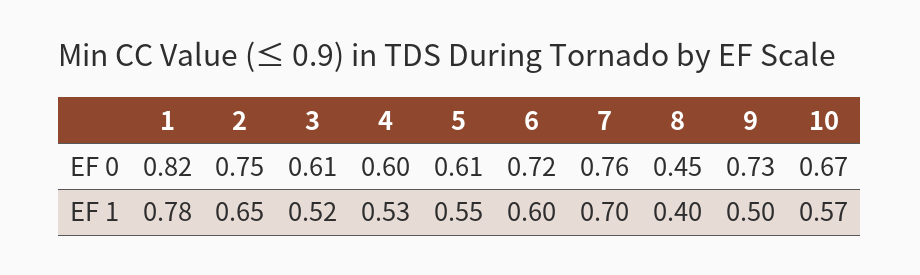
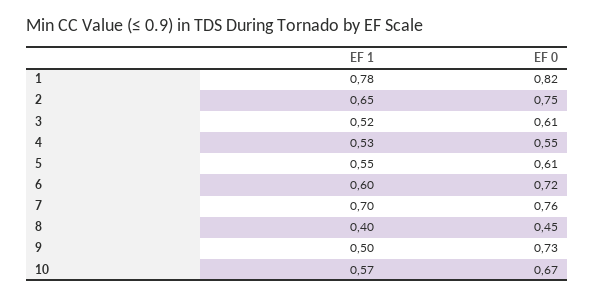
  {
    "1": {
      "EF 0": 0.82,
      "EF 1": 0.78
    },
    "2": {
      "EF 0": 0.75,
      "EF 1": 0.65
    },
    "3": {
      "EF 0": 0.61,
      "EF 1": 0.52
    },
    "4": {
-     "EF 0": 0.6,
+     "EF 0": 0.55,
      "EF 1": 0.53
    },
    "5": {
      "EF 0": 0.61,
      "EF 1": 0.55
    },
    "6": {
      "EF 0": 0.72,
      "EF 1": 0.6
    },
    "7": {
      "EF 0": 0.76,
      "EF 1": 0.7
    },
    "8": {
      "EF 0": 0.45,
      "EF 1": 0.4
    },
    "9": {
      "EF 0": 0.73,
      "EF 1": 0.5
    },
    "10": {
      "EF 0": 0.67,
      "EF 1": 0.57
    }
  }

